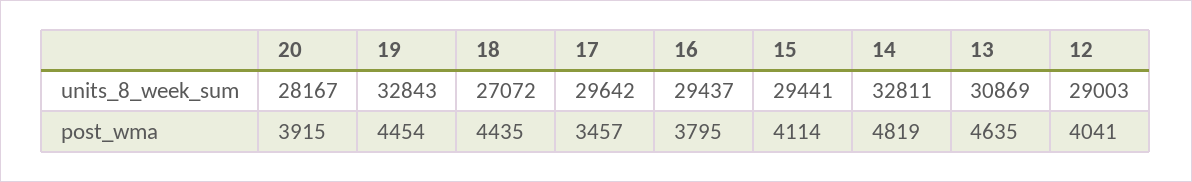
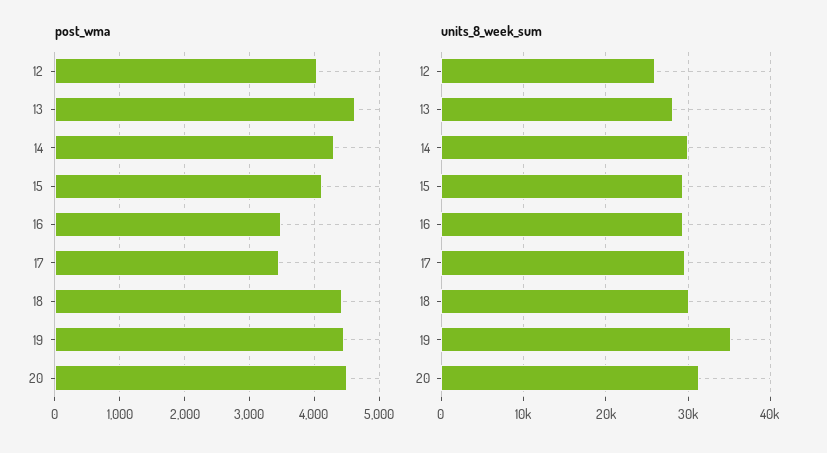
  {
    "units_8_week_sum": {
-     "20": 28167,
+     "20": 31000,
-     "19": 32843,
+     "19": 35000,
-     "18": 27072,
+     "18": 30000,
      "17": 29642,
      "16": 29437,
      "15": 29441,
-     "14": 32811,
+     "14": 30000,
-     "13": 30869,
+     "13": 28000,
-     "12": 29003
+     "12": 26000
    },
    "post_wma": {
-     "20": 3915,
+     "20": 4500,
      "19": 4454,
      "18": 4435,
      "17": 3457,
-     "16": 3795,
+     "16": 3500,
      "15": 4114,
-     "14": 4819,
+     "14": 4300,
      "13": 4635,
      "12": 4041
    }
  }

